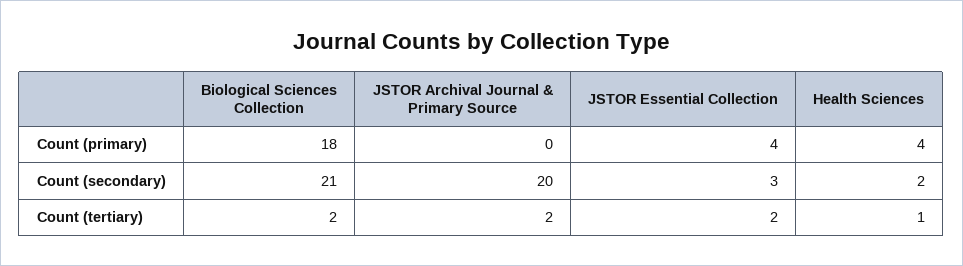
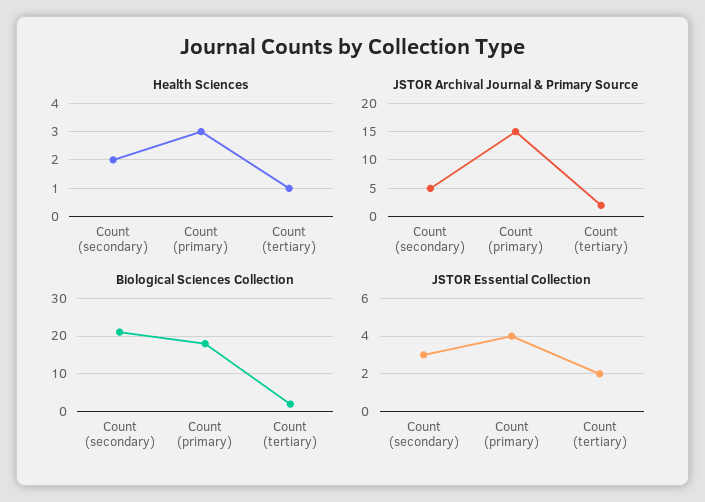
  {
    "Biological Sciences Collection": {
      "Count (primary)": 18,
      "Count (secondary)": 21,
      "Count (tertiary)": 2
    },
    "JSTOR Archival Journal & Primary Source": {
-     "Count (primary)": 0,
+     "Count (primary)": 15,
-     "Count (secondary)": 20,
+     "Count (secondary)": 5,
      "Count (tertiary)": 2
    },
    "JSTOR Essential Collection": {
      "Count (primary)": 4,
      "Count (secondary)": 3,
      "Count (tertiary)": 2
    },
    "Health Sciences": {
-     "Count (primary)": 4,
+     "Count (primary)": 3,
      "Count (secondary)": 2,
      "Count (tertiary)": 1
    }
  }

